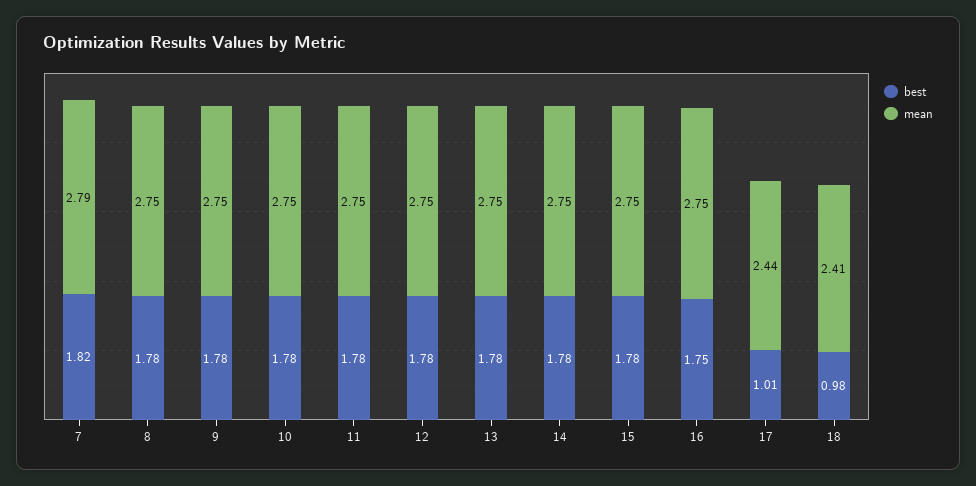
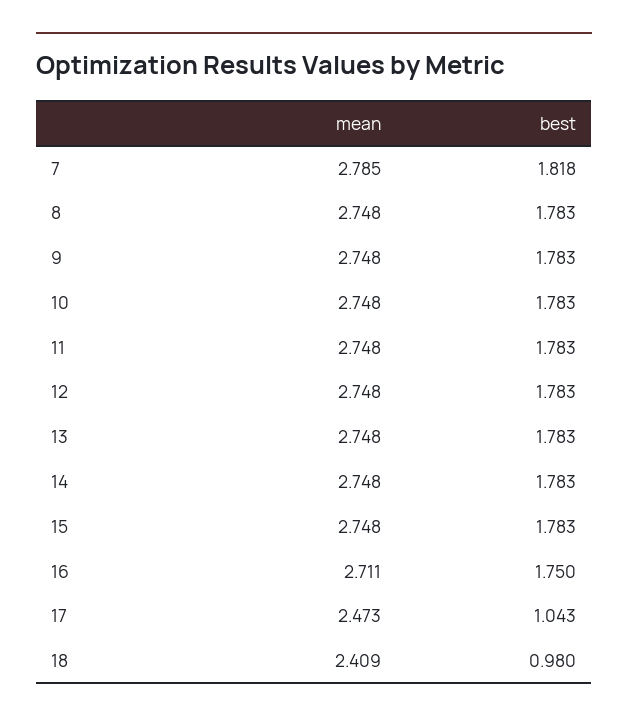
  {
    "best": {
      "7": 1.818,
      "8": 1.783,
      "9": 1.783,
      "10": 1.783,
      "11": 1.783,
      "12": 1.783,
      "13": 1.783,
      "14": 1.783,
      "15": 1.783,
      "16": 1.75,
-     "17": 1.01,
+     "17": 1.043,
      "18": 0.98
    },
    "mean": {
      "7": 2.785,
      "8": 2.748,
      "9": 2.748,
      "10": 2.748,
      "11": 2.748,
      "12": 2.748,
      "13": 2.748,
      "14": 2.748,
      "15": 2.748,
-     "16": 2.75,
+     "16": 2.711,
-     "17": 2.44,
+     "17": 2.473,
      "18": 2.409
    }
  }

